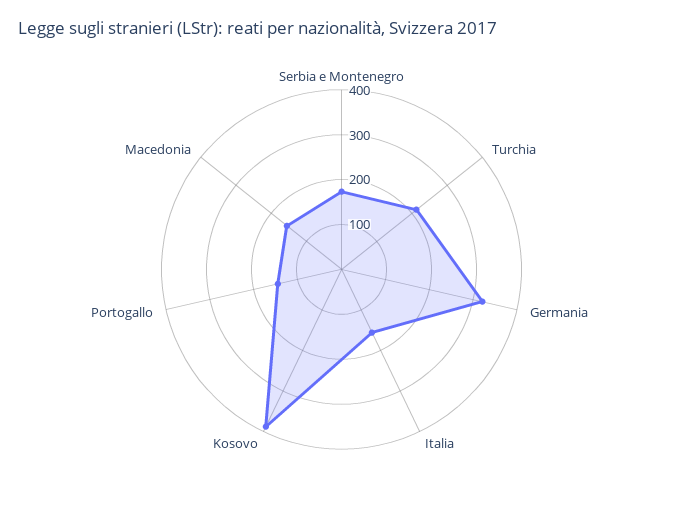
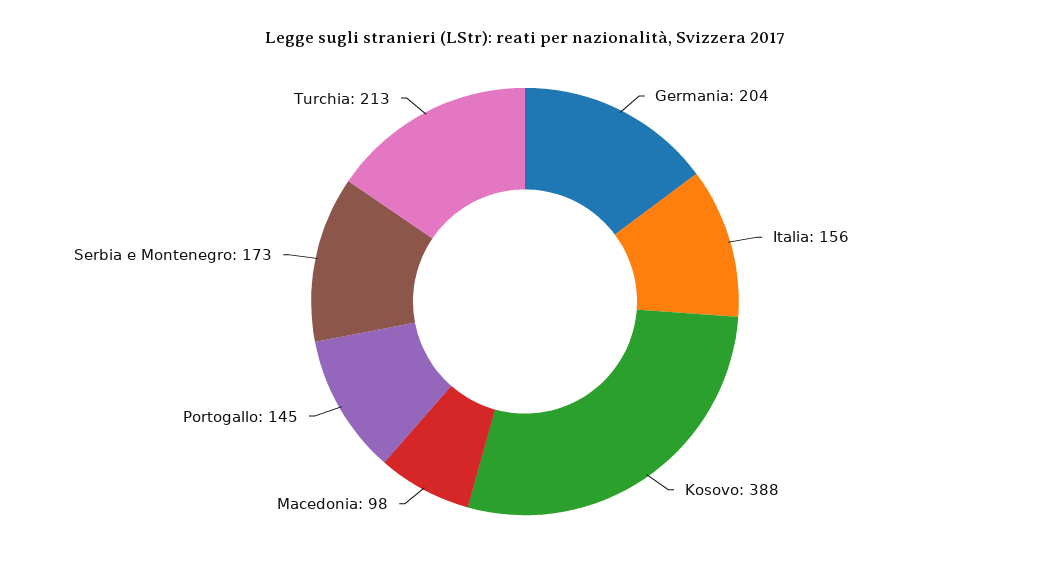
  {
    "Serbia e Montenegro": 173,
    "Turchia": 213,
-   "Germania": 320,
+   "Germania": 204,
    "Italia": 156,
    "Kosovo": 388,
    "Portogallo": 145,
-   "Macedonia": 160
+   "Macedonia": 98
  }

